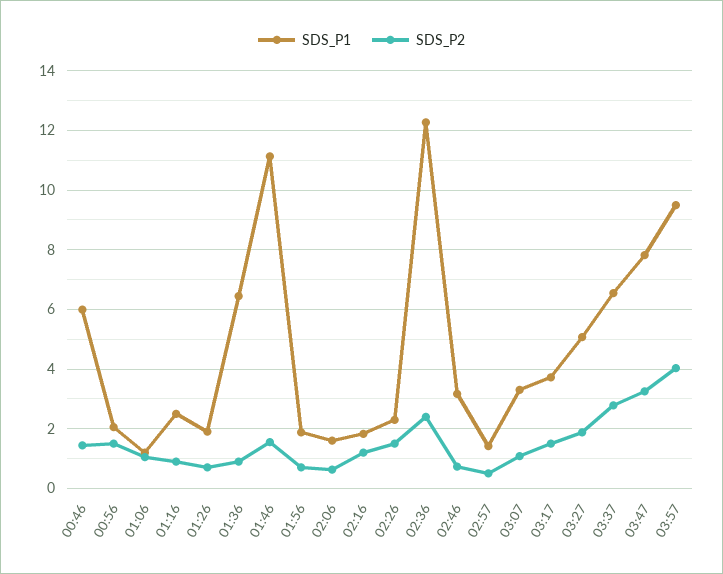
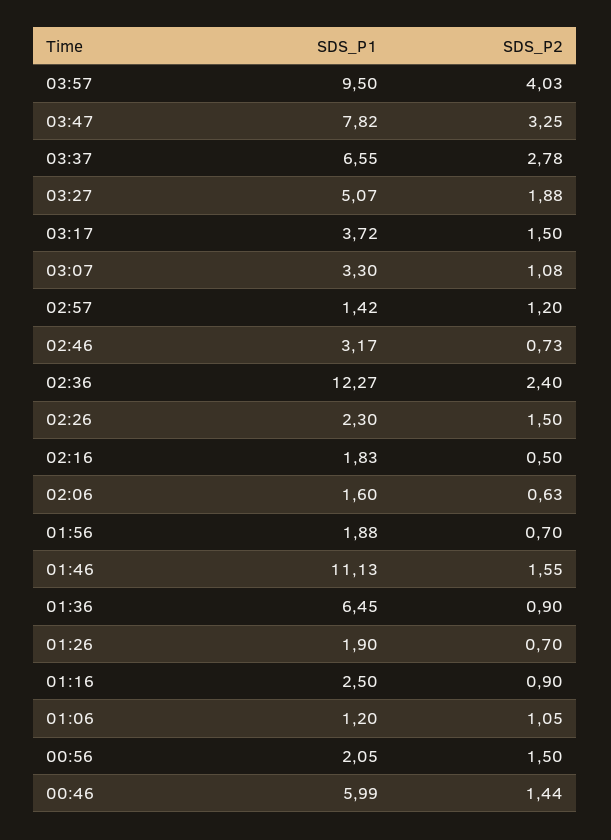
  {
    "SDS_P1": {
      "00:46": 5.99,
      "00:56": 2.05,
      "01:06": 1.2,
      "01:16": 2.5,
      "01:26": 1.9,
      "01:36": 6.45,
      "01:46": 11.13,
      "01:56": 1.88,
      "02:06": 1.6,
      "02:16": 1.83,
      "02:26": 2.3,
      "02:36": 12.27,
      "02:46": 3.17,
      "02:57": 1.42,
      "03:07": 3.3,
      "03:17": 3.72,
      "03:27": 5.07,
      "03:37": 6.55,
      "03:47": 7.82,
      "03:57": 9.5
    },
    "SDS_P2": {
      "00:46": 1.44,
      "00:56": 1.5,
      "01:06": 1.05,
      "01:16": 0.9,
      "01:26": 0.7,
      "01:36": 0.9,
      "01:46": 1.55,
      "01:56": 0.7,
      "02:06": 0.63,
-     "02:16": 1.25,
+     "02:16": 0.5,
      "02:26": 1.5,
      "02:36": 2.4,
      "02:46": 0.73,
-     "02:57": 0.5,
+     "02:57": 1.2,
      "03:07": 1.08,
      "03:17": 1.5,
      "03:27": 1.88,
      "03:37": 2.78,
      "03:47": 3.25,
      "03:57": 4.03
    }
  }

